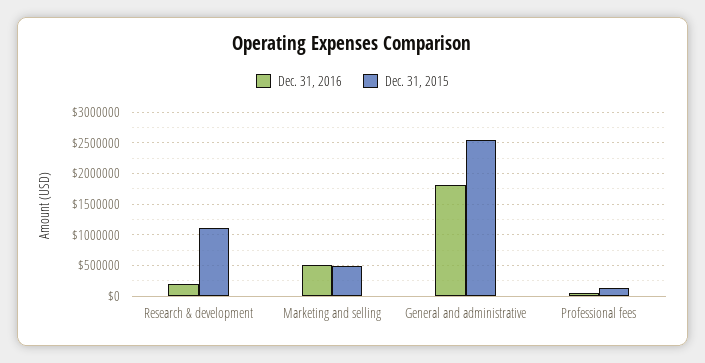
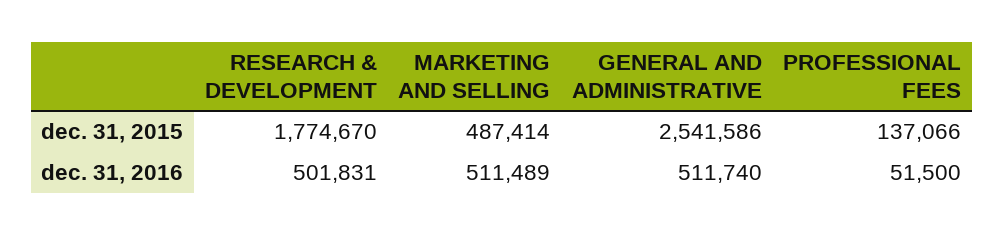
  {
    "Dec. 31, 2016": {
-     "Research & development": 200000,
+     "Research & development": 501831,
      "Marketing and selling": 511489,
-     "General and administrative": 1800000,
+     "General and administrative": 511740,
      "Professional fees": 51500
    },
    "Dec. 31, 2015": {
-     "Research & development": 1100000,
+     "Research & development": 1774670,
      "Marketing and selling": 487414,
      "General and administrative": 2541586,
      "Professional fees": 137066
    }
  }

